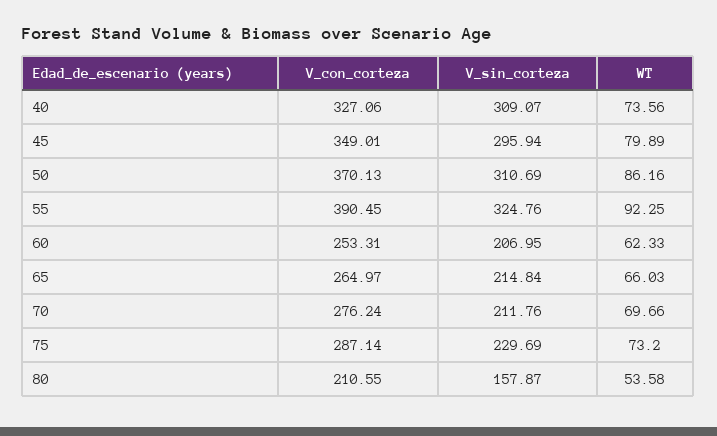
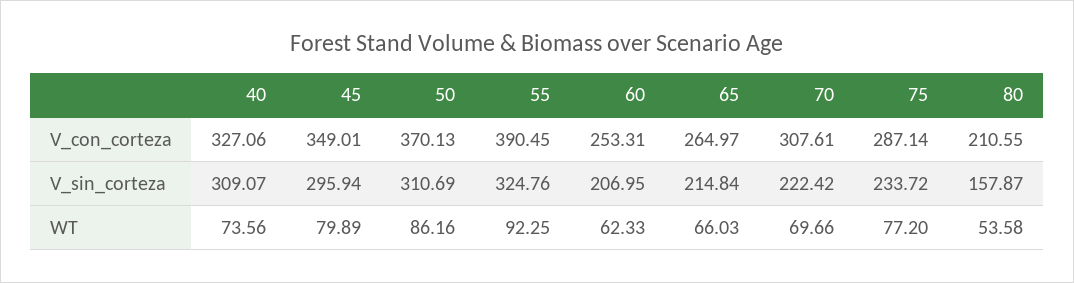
  {
    "V_con_corteza": {
      "40": 327.06,
      "45": 349.01,
      "50": 370.13,
      "55": 390.45,
      "60": 253.31,
      "65": 264.97,
-     "70": 276.24,
+     "70": 307.61,
      "75": 287.14,
      "80": 210.55
    },
    "V_sin_corteza": {
      "40": 309.07,
      "45": 295.94,
      "50": 310.69,
      "55": 324.76,
      "60": 206.95,
      "65": 214.84,
-     "70": 211.76,
+     "70": 222.42,
-     "75": 229.69,
+     "75": 233.72,
      "80": 157.87
    },
    "WT": {
      "40": 73.56,
      "45": 79.89,
      "50": 86.16,
      "55": 92.25,
      "60": 62.33,
      "65": 66.03,
      "70": 69.66,
-     "75": 73.2,
+     "75": 77.2,
      "80": 53.58
    }
  }

